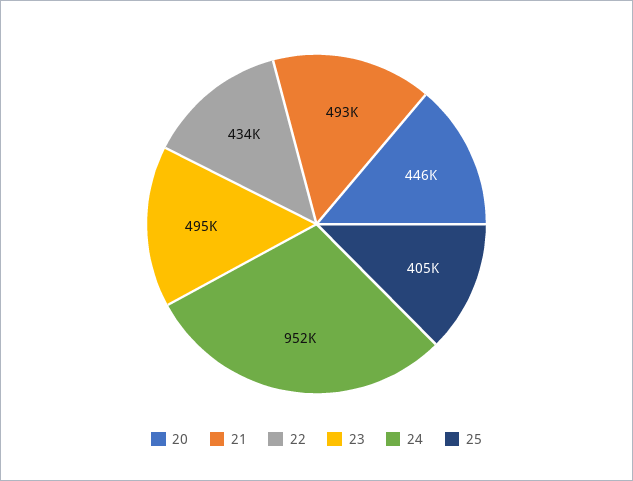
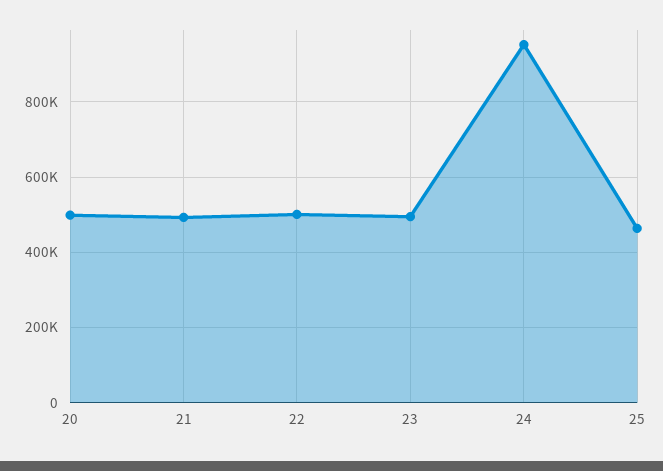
  {
-   "20": 446000,
+   "20": 500000,
    "21": 493000,
-   "22": 434000,
+   "22": 500000,
    "23": 495000,
    "24": 952000,
-   "25": 405000
+   "25": 460000
  }

